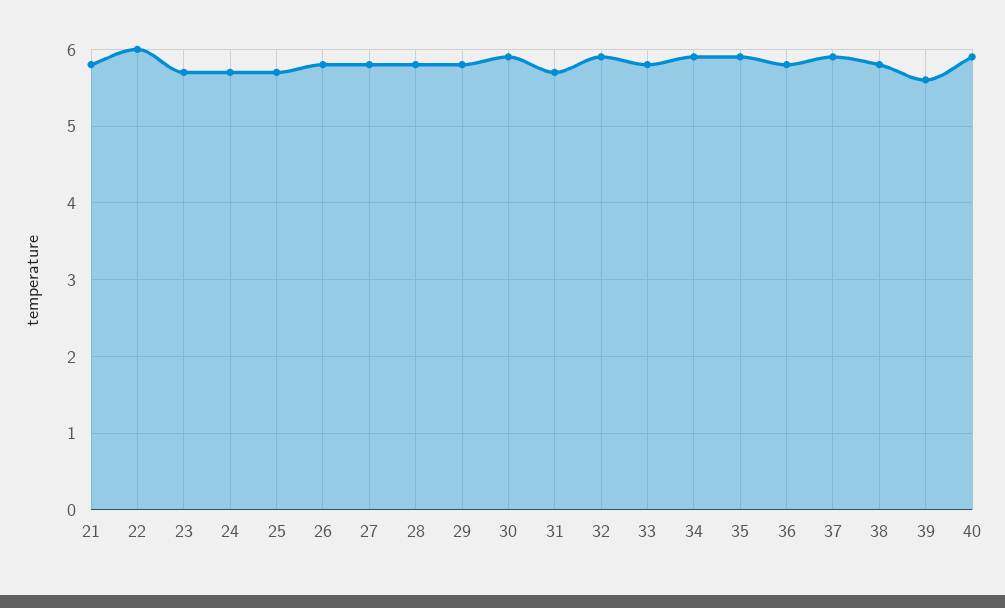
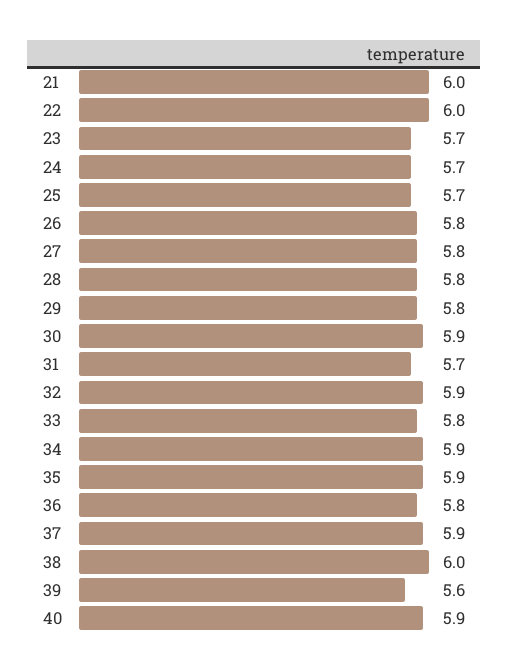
  {
-   "21": 5.8,
+   "21": 6,
    "22": 6,
    "23": 5.7,
    "24": 5.7,
    "25": 5.7,
    "26": 5.8,
    "27": 5.8,
    "28": 5.8,
    "29": 5.8,
    "30": 5.9,
    "31": 5.7,
    "32": 5.9,
    "33": 5.8,
    "34": 5.9,
    "35": 5.9,
    "36": 5.8,
    "37": 5.9,
-   "38": 5.8,
+   "38": 6,
    "39": 5.6,
    "40": 5.9
  }

